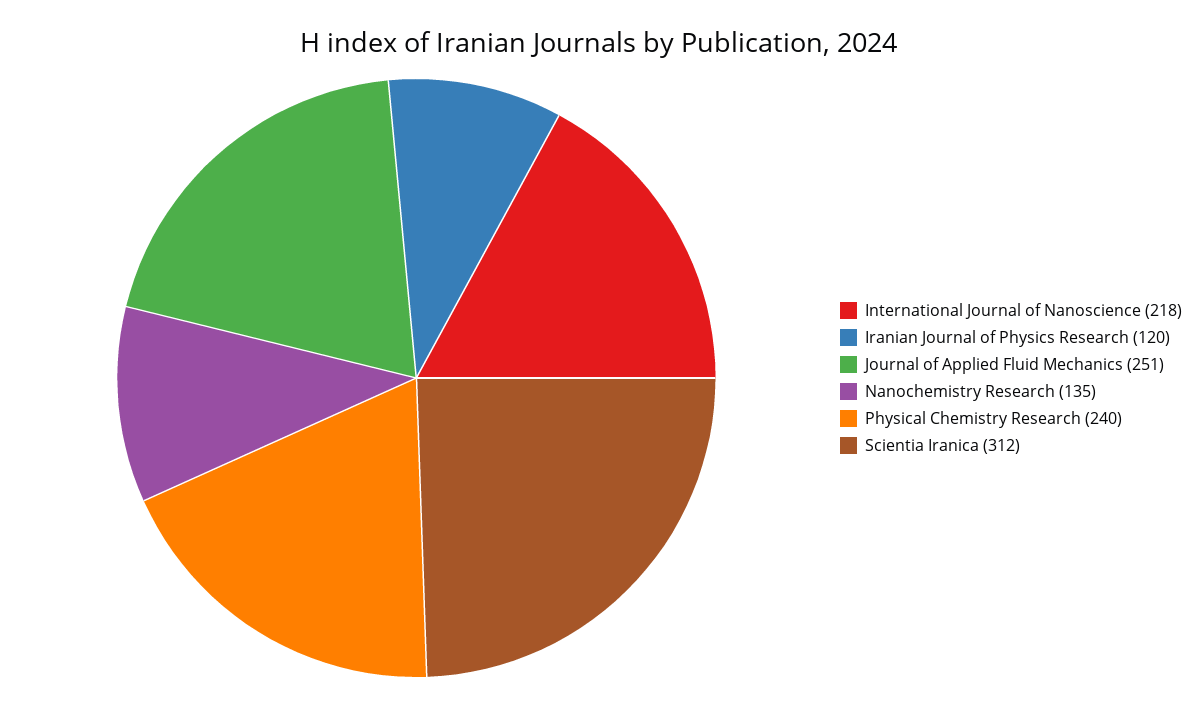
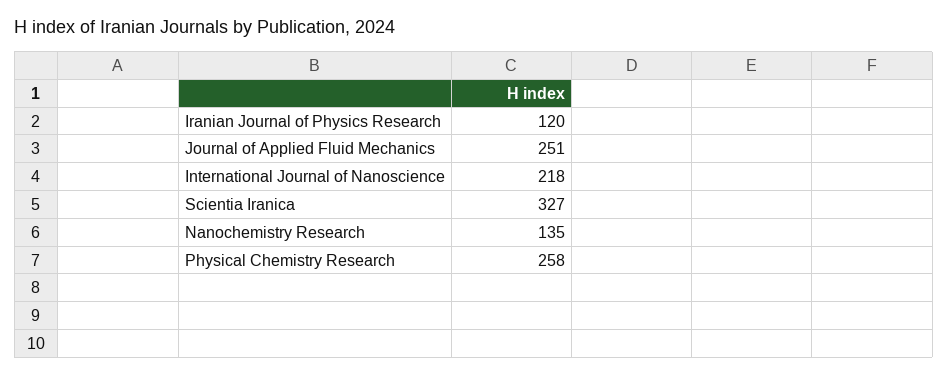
  {
    "International Journal of Nanoscience": 218,
    "Iranian Journal of Physics Research": 120,
    "Journal of Applied Fluid Mechanics": 251,
    "Nanochemistry Research": 135,
-   "Physical Chemistry Research": 240,
+   "Physical Chemistry Research": 258,
-   "Scientia Iranica": 312
+   "Scientia Iranica": 327
  }

